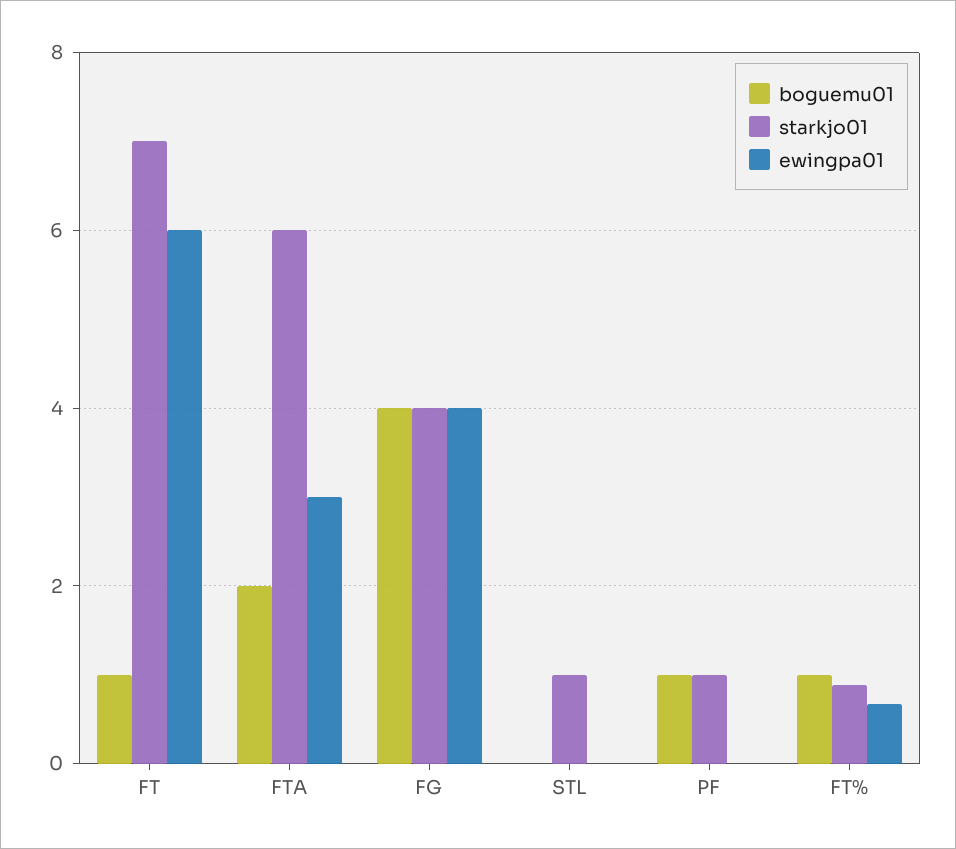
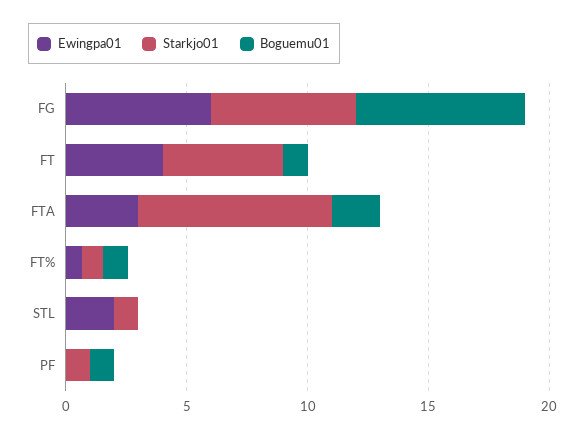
  {
    "boguemu01": {
      "FT": 1,
      "FTA": 2,
-     "FG": 4,
+     "FG": 7,
      "STL": 0,
      "PF": 1,
      "FT%": 1
    },
    "starkjo01": {
-     "FT": 7,
+     "FT": 5,
-     "FTA": 6,
+     "FTA": 8,
-     "FG": 4,
+     "FG": 6,
      "STL": 1,
      "PF": 1,
      "FT%": 0.8
    },
    "ewingpa01": {
-     "FT": 6,
+     "FT": 4,
      "FTA": 3,
-     "FG": 4,
+     "FG": 6,
-     "STL": 0,
+     "STL": 2,
      "PF": 0,
      "FT%": 0.6
    }
  }

